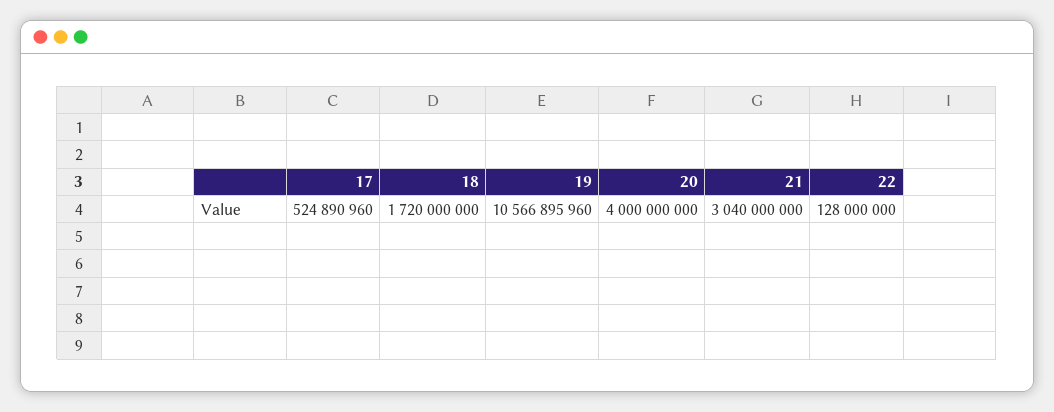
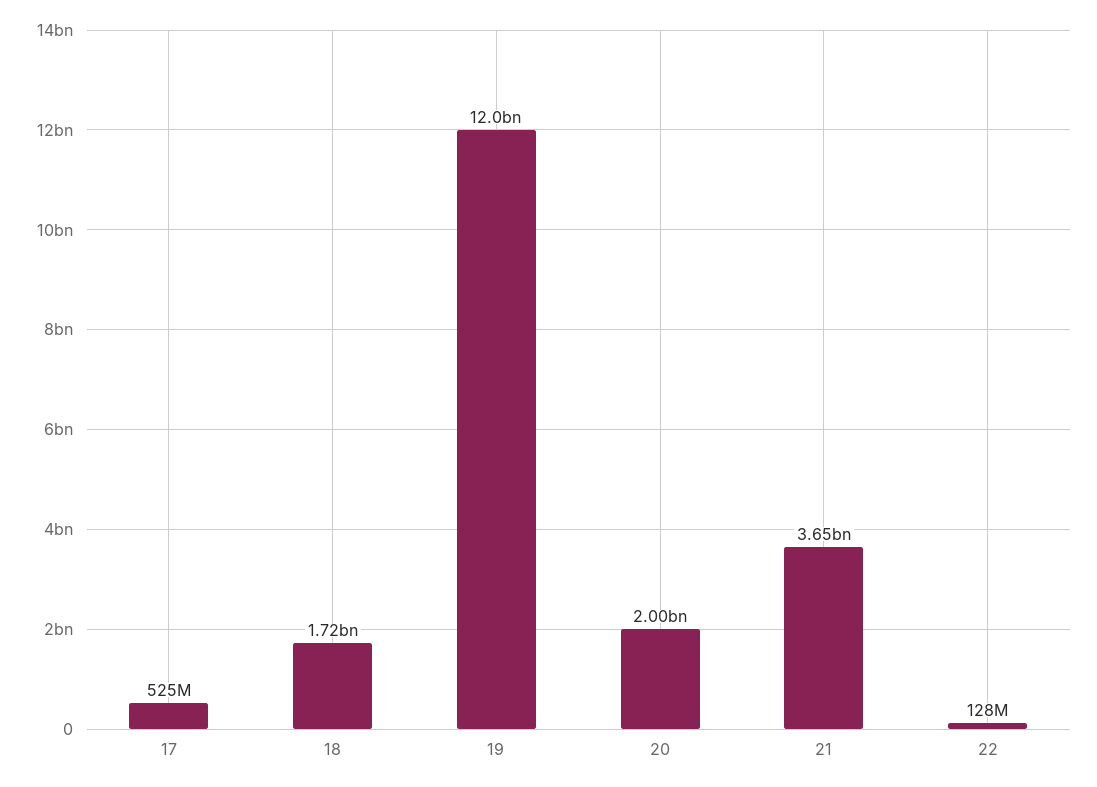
  {
    "17": 524890960,
    "18": 1720000000,
-   "19": 10566895960,
+   "19": 12000000000,
-   "20": 4000000000,
+   "20": 2000000000,
-   "21": 3040000000,
+   "21": 3650000000,
    "22": 128000000
  }

